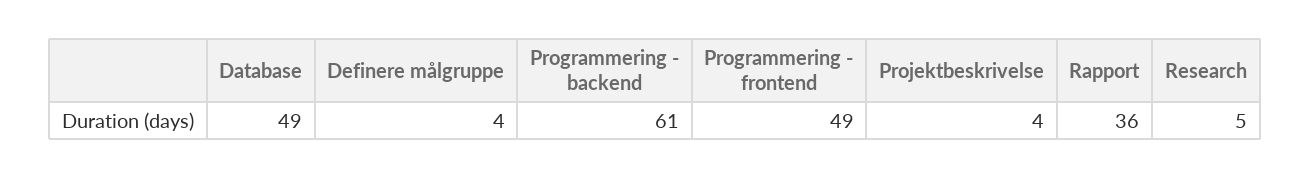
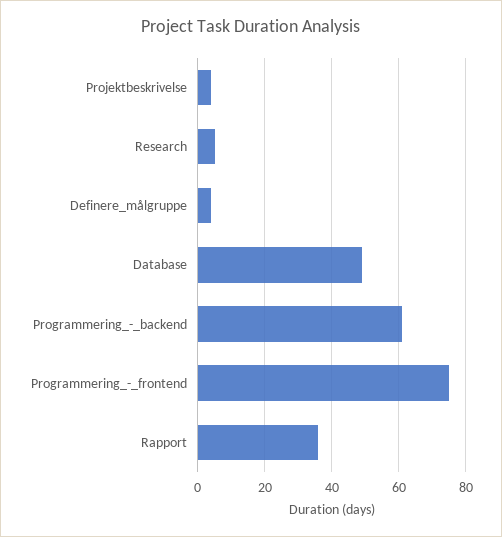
  {
    "Database": 49,
    "Definere målgruppe": 4,
    "Programmering - backend": 61,
-   "Programmering - frontend": 49,
+   "Programmering - frontend": 75,
    "Projektbeskrivelse": 4,
    "Rapport": 36,
    "Research": 5
  }

